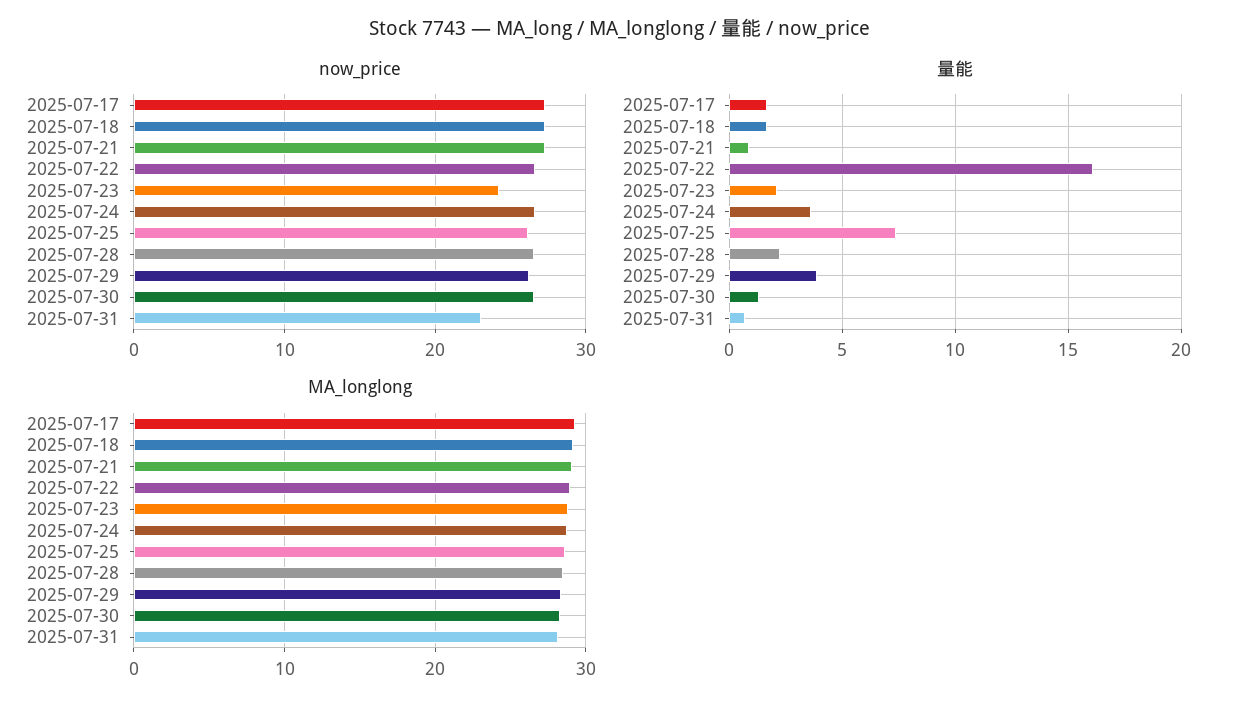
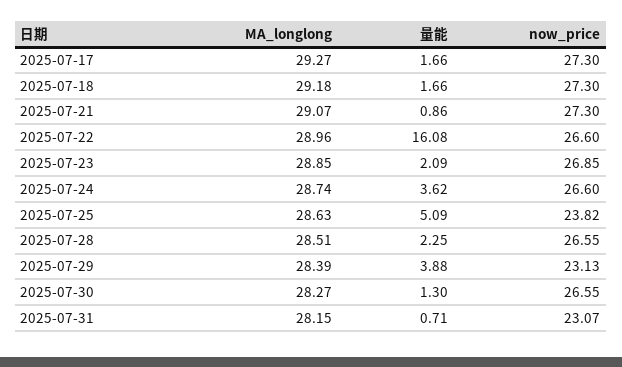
  {
    "now_price": {
      "2025-07-17": 27.3,
      "2025-07-18": 27.3,
      "2025-07-21": 27.3,
      "2025-07-22": 26.6,
-     "2025-07-23": 24,
+     "2025-07-23": 26.85,
      "2025-07-24": 26.6,
-     "2025-07-25": 26,
+     "2025-07-25": 23.82,
      "2025-07-28": 26.55,
-     "2025-07-29": 26,
+     "2025-07-29": 23.13,
      "2025-07-30": 26.55,
      "2025-07-31": 23.07
    },
    "量能": {
      "2025-07-17": 1.66,
      "2025-07-18": 1.66,
      "2025-07-21": 0.86,
      "2025-07-22": 16.08,
      "2025-07-23": 2.09,
      "2025-07-24": 3.62,
-     "2025-07-25": 7.5,
+     "2025-07-25": 5.09,
      "2025-07-28": 2.25,
      "2025-07-29": 3.88,
      "2025-07-30": 1.3,
      "2025-07-31": 0.71
    },
    "MA_longlong": {
      "2025-07-17": 29.27,
      "2025-07-18": 29.18,
      "2025-07-21": 29.07,
      "2025-07-22": 28.96,
      "2025-07-23": 28.85,
      "2025-07-24": 28.74,
      "2025-07-25": 28.63,
      "2025-07-28": 28.51,
      "2025-07-29": 28.39,
      "2025-07-30": 28.27,
      "2025-07-31": 28.15
    }
  }

